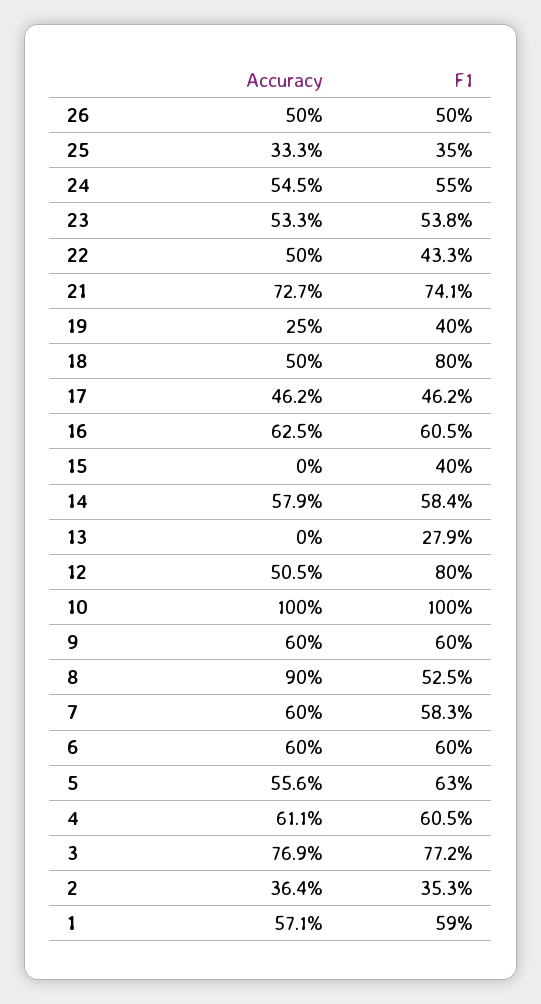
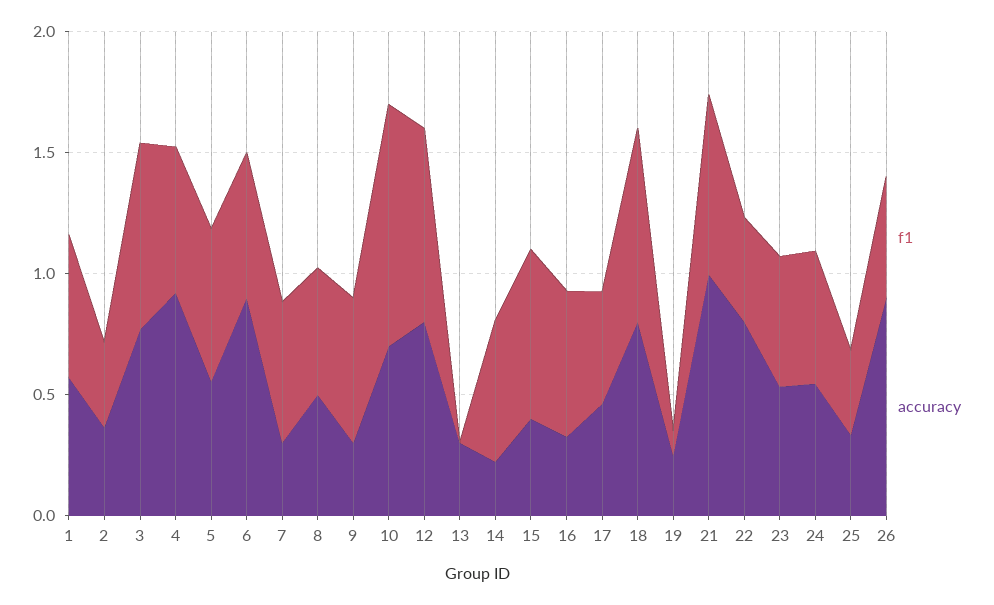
  {
    "Accuracy": {
-     "26": 0.5,
+     "26": 0.9,
      "25": 0.333,
      "24": 0.545,
      "23": 0.533,
-     "22": 0.5,
+     "22": 0.8,
-     "21": 0.727,
+     "21": 1,
      "19": 0.25,
-     "18": 0.5,
+     "18": 0.8,
      "17": 0.462,
-     "16": 0.625,
+     "16": 0.3,
-     "15": 0,
+     "15": 0.4,
-     "14": 0.579,
+     "14": 0.2,
-     "13": 0,
+     "13": 0.3,
-     "12": 0.505,
+     "12": 0.8,
-     "10": 1,
+     "10": 0.7,
-     "9": 0.6,
+     "9": 0.3,
-     "8": 0.9,
+     "8": 0.5,
-     "7": 0.6,
+     "7": 0.3,
-     "6": 0.6,
+     "6": 0.9,
      "5": 0.556,
-     "4": 0.611,
+     "4": 0.9,
      "3": 0.769,
      "2": 0.364,
      "1": 0.571
    },
    "F1": {
      "26": 0.5,
      "25": 0.35,
      "24": 0.55,
      "23": 0.538,
      "22": 0.433,
      "21": 0.741,
-     "19": 0.4,
+     "19": 0.1,
      "18": 0.8,
      "17": 0.462,
      "16": 0.605,
-     "15": 0.4,
+     "15": 0.7,
      "14": 0.584,
-     "13": 0.279,
+     "13": 0,
      "12": 0.8,
      "10": 1,
      "9": 0.6,
      "8": 0.525,
      "7": 0.583,
      "6": 0.6,
      "5": 0.63,
      "4": 0.605,
      "3": 0.772,
      "2": 0.353,
      "1": 0.59
    }
  }

